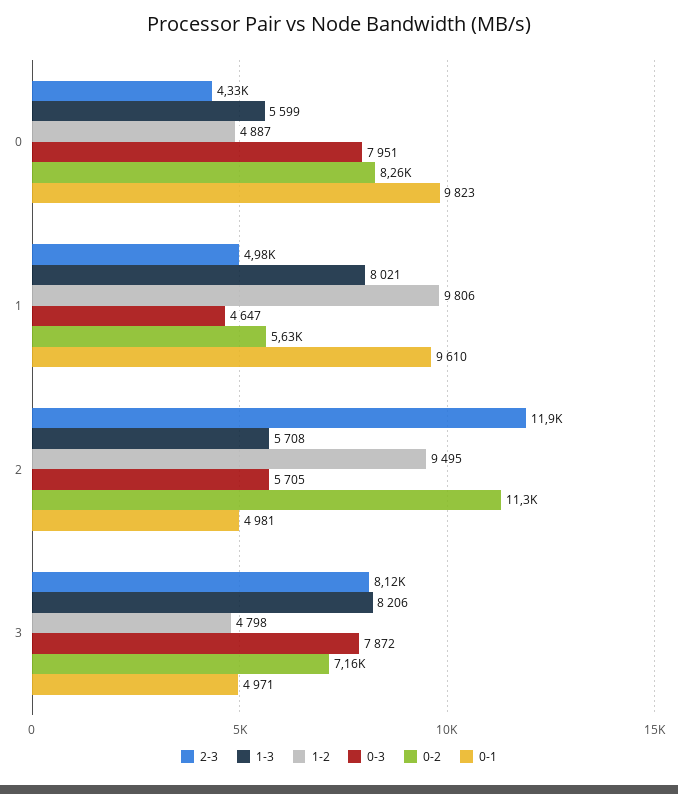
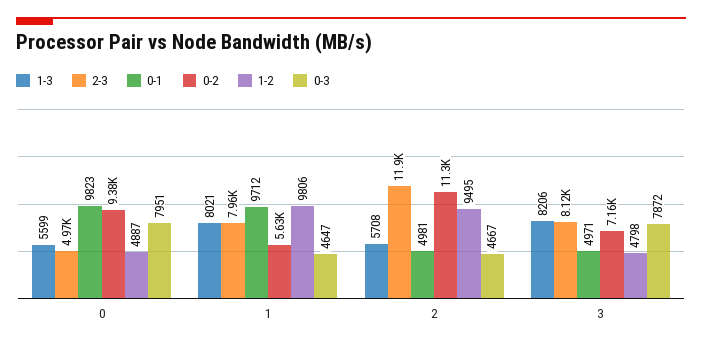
  {
    "2-3": {
-     "0": 4330,
+     "0": 4970,
-     "1": 4980,
+     "1": 7960,
      "2": 11900,
      "3": 8120
    },
    "1-3": {
      "0": 5599,
      "1": 8021,
      "2": 5708,
      "3": 8206
    },
    "1-2": {
      "0": 4887,
      "1": 9806,
      "2": 9495,
      "3": 4798
    },
    "0-3": {
      "0": 7951,
      "1": 4647,
-     "2": 5705,
+     "2": 4667,
      "3": 7872
    },
    "0-2": {
-     "0": 8260,
+     "0": 9380,
      "1": 5630,
      "2": 11300,
      "3": 7160
    },
    "0-1": {
      "0": 9823,
-     "1": 9610,
+     "1": 9712,
      "2": 4981,
      "3": 4971
    }
  }

